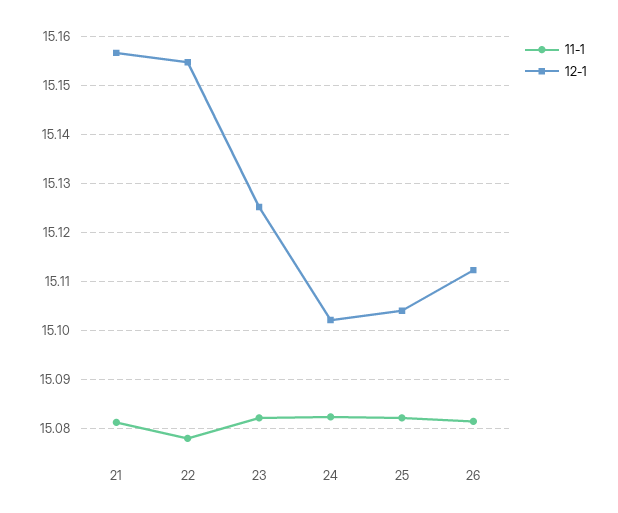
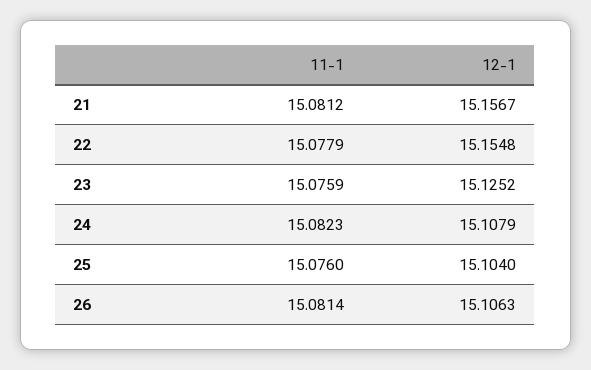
  {
    "11-1": {
      "21": 15.0812,
      "22": 15.0779,
-     "23": 15.082,
+     "23": 15.0759,
      "24": 15.0823,
-     "25": 15.082,
+     "25": 15.076,
      "26": 15.0814
    },
    "12-1": {
      "21": 15.1567,
      "22": 15.1548,
      "23": 15.1252,
-     "24": 15.102,
+     "24": 15.1079,
      "25": 15.104,
-     "26": 15.112
+     "26": 15.1063
    }
  }

